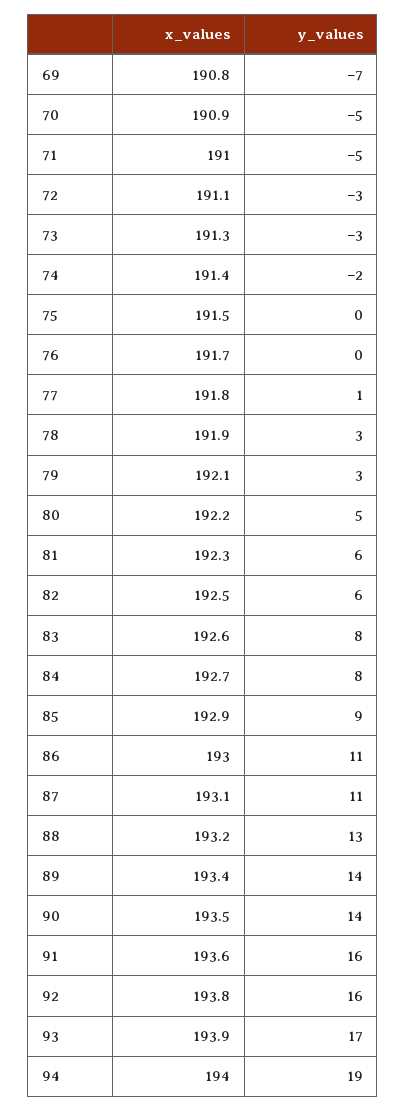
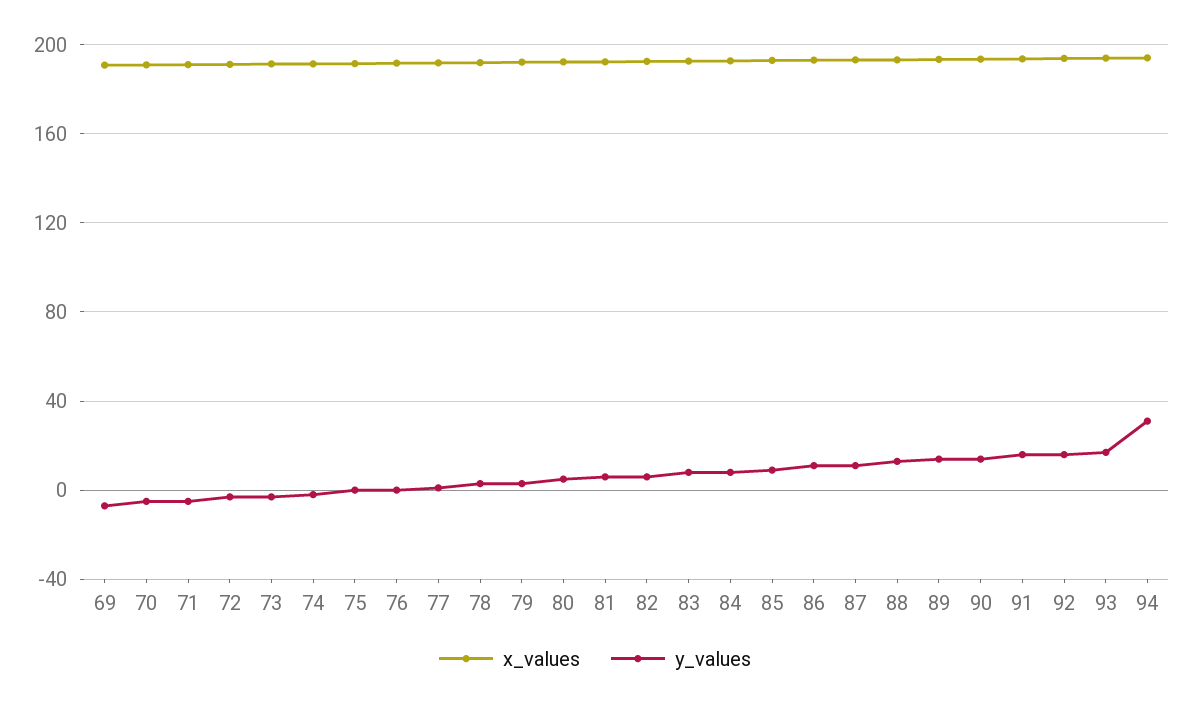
  {
    "x_values": {
      "69": 190.8,
      "70": 190.9,
      "71": 191,
      "72": 191.1,
      "73": 191.3,
      "74": 191.4,
      "75": 191.5,
      "76": 191.7,
      "77": 191.8,
      "78": 191.9,
      "79": 192.1,
      "80": 192.2,
      "81": 192.3,
      "82": 192.5,
      "83": 192.6,
      "84": 192.7,
      "85": 192.9,
      "86": 193,
      "87": 193.1,
      "88": 193.2,
      "89": 193.4,
      "90": 193.5,
      "91": 193.6,
      "92": 193.8,
      "93": 193.9,
      "94": 194
    },
    "y_values": {
      "69": -7,
      "70": -5,
      "71": -5,
      "72": -3,
      "73": -3,
      "74": -2,
      "75": 0,
      "76": 0,
      "77": 1,
      "78": 3,
      "79": 3,
      "80": 5,
      "81": 6,
      "82": 6,
      "83": 8,
      "84": 8,
      "85": 9,
      "86": 11,
      "87": 11,
      "88": 13,
      "89": 14,
      "90": 14,
      "91": 16,
      "92": 16,
      "93": 17,
-     "94": 19
+     "94": 30
    }
  }

